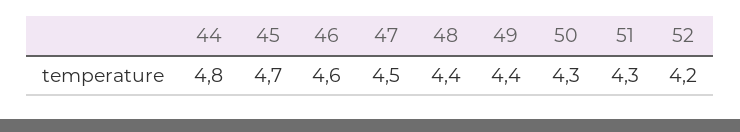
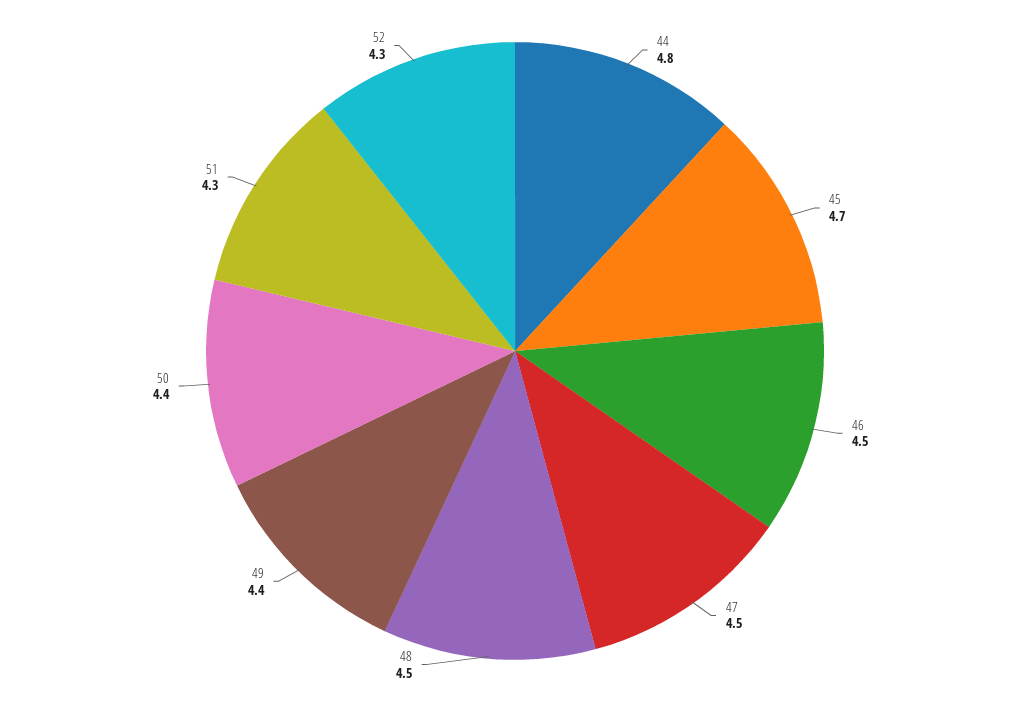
  {
    "44": 4.8,
    "45": 4.7,
-   "46": 4.6,
+   "46": 4.5,
    "47": 4.5,
-   "48": 4.4,
+   "48": 4.5,
    "49": 4.4,
-   "50": 4.3,
+   "50": 4.4,
    "51": 4.3,
-   "52": 4.2
+   "52": 4.3
  }

